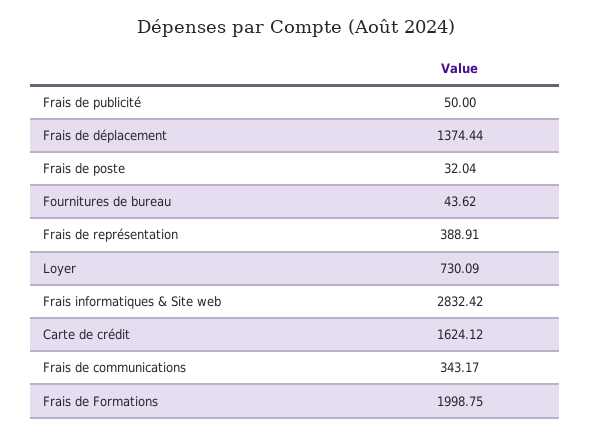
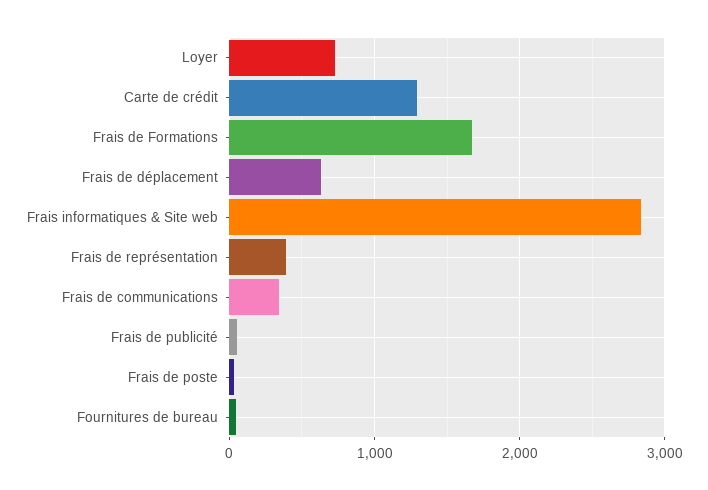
  {
    "Frais de publicité": 50,
-   "Frais de déplacement": 1374.44,
+   "Frais de déplacement": 600,
    "Frais de poste": 32.04,
    "Fournitures de bureau": 43.62,
    "Frais de représentation": 388.91,
    "Loyer": 730.09,
    "Frais informatiques & Site web": 2832.42,
-   "Carte de crédit": 1624.12,
+   "Carte de crédit": 1300,
    "Frais de communications": 343.17,
-   "Frais de Formations": 1998.75
+   "Frais de Formations": 1700
  }

